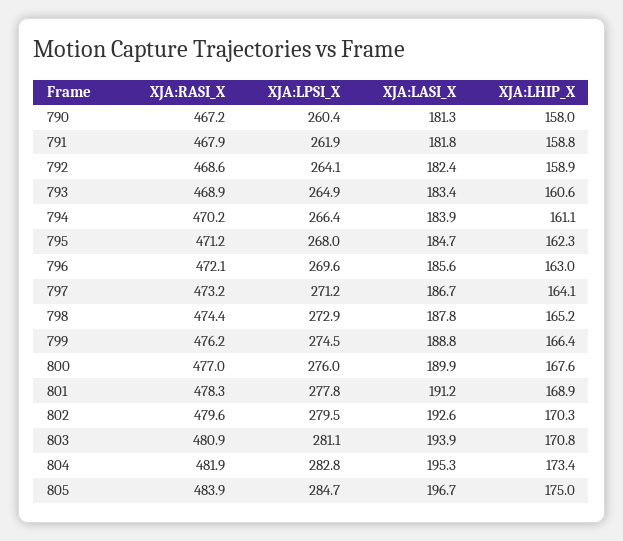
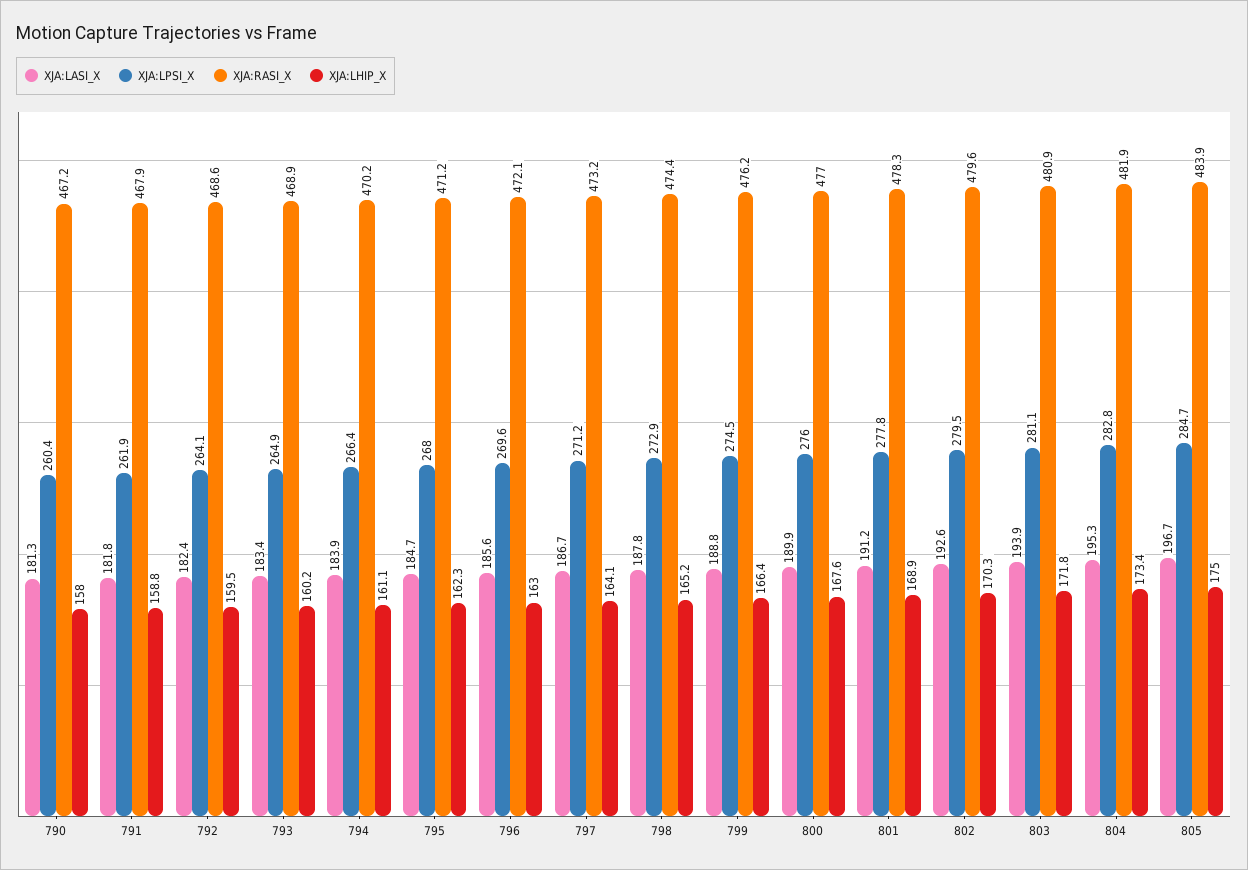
  {
    "XJA:RASI_X": {
      "790": 467.2,
      "791": 467.9,
      "792": 468.6,
      "793": 468.9,
      "794": 470.2,
      "795": 471.2,
      "796": 472.1,
      "797": 473.2,
      "798": 474.4,
      "799": 476.2,
      "800": 477,
      "801": 478.3,
      "802": 479.6,
      "803": 480.9,
      "804": 481.9,
      "805": 483.9
    },
    "XJA:LPSI_X": {
      "790": 260.4,
      "791": 261.9,
      "792": 264.1,
      "793": 264.9,
      "794": 266.4,
      "795": 268,
      "796": 269.6,
      "797": 271.2,
      "798": 272.9,
      "799": 274.5,
      "800": 276,
      "801": 277.8,
      "802": 279.5,
      "803": 281.1,
      "804": 282.8,
      "805": 284.7
    },
    "XJA:LASI_X": {
      "790": 181.3,
      "791": 181.8,
      "792": 182.4,
      "793": 183.4,
      "794": 183.9,
      "795": 184.7,
      "796": 185.6,
      "797": 186.7,
      "798": 187.8,
      "799": 188.8,
      "800": 189.9,
      "801": 191.2,
      "802": 192.6,
      "803": 193.9,
      "804": 195.3,
      "805": 196.7
    },
    "XJA:LHIP_X": {
      "790": 158,
      "791": 158.8,
-     "792": 158.9,
+     "792": 159.5,
-     "793": 160.6,
+     "793": 160.2,
      "794": 161.1,
      "795": 162.3,
      "796": 163,
      "797": 164.1,
      "798": 165.2,
      "799": 166.4,
      "800": 167.6,
      "801": 168.9,
      "802": 170.3,
-     "803": 170.8,
+     "803": 171.8,
      "804": 173.4,
      "805": 175
    }
  }

